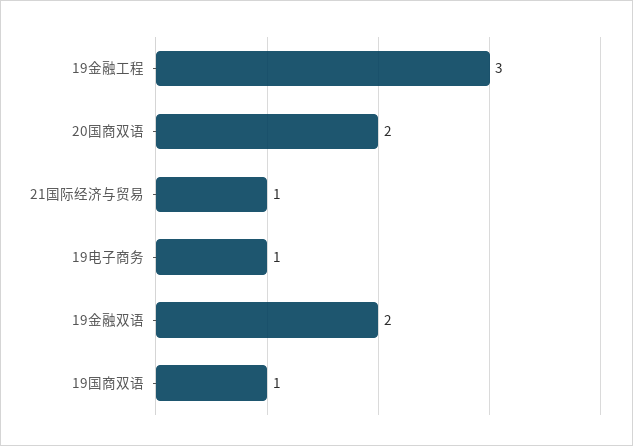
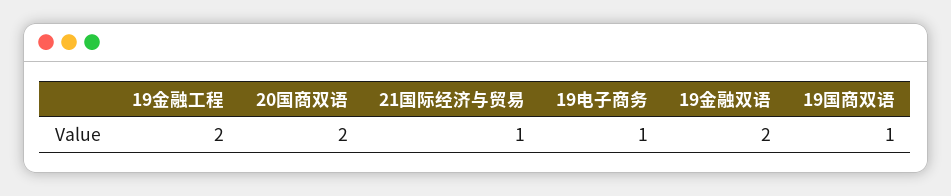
  {
-   "19金融工程": 3,
+   "19金融工程": 2,
    "20国商双语": 2,
    "21国际经济与贸易": 1,
    "19电子商务": 1,
    "19金融双语": 2,
    "19国商双语": 1
  }

